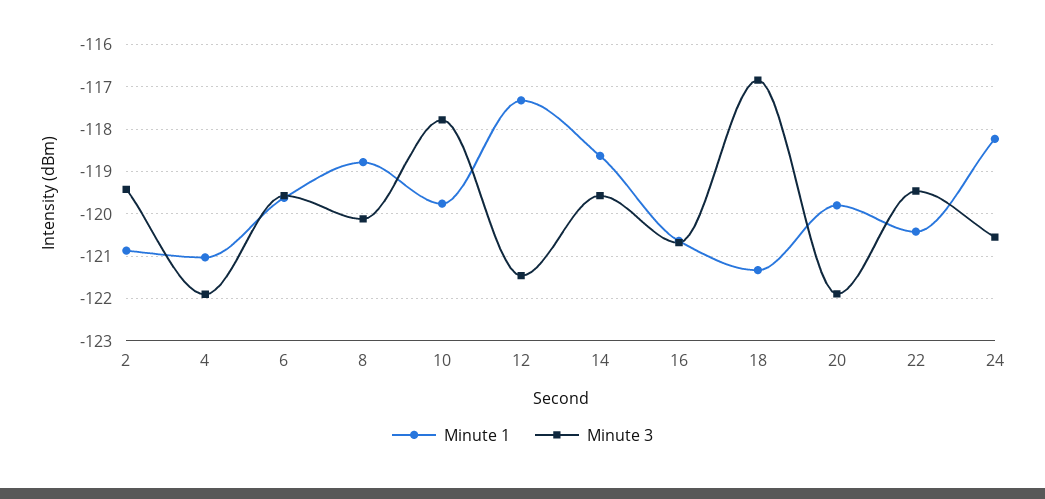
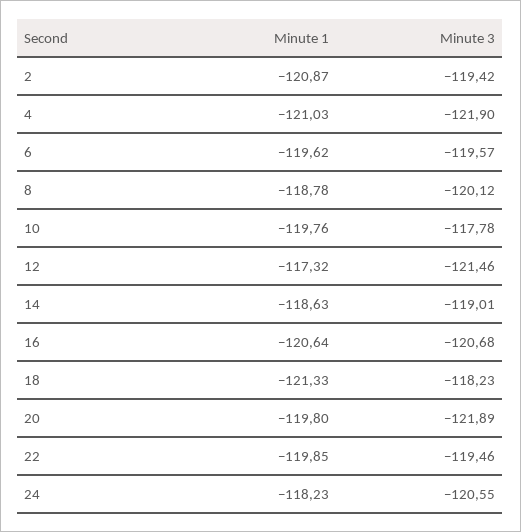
  {
    "Minute 1": {
      "2": -120.87,
      "4": -121.03,
      "6": -119.62,
      "8": -118.78,
      "10": -119.76,
      "12": -117.32,
      "14": -118.63,
      "16": -120.64,
      "18": -121.33,
      "20": -119.8,
-     "22": -120.4,
+     "22": -119.85,
      "24": -118.23
    },
    "Minute 3": {
      "2": -119.42,
      "4": -121.9,
      "6": -119.57,
      "8": -120.12,
      "10": -117.78,
      "12": -121.46,
-     "14": -119.6,
+     "14": -119.01,
      "16": -120.68,
-     "18": -116.8,
+     "18": -118.23,
      "20": -121.89,
      "22": -119.46,
      "24": -120.55
    }
  }

